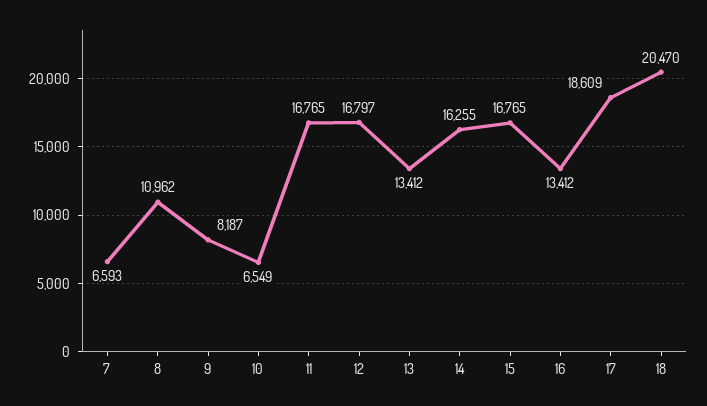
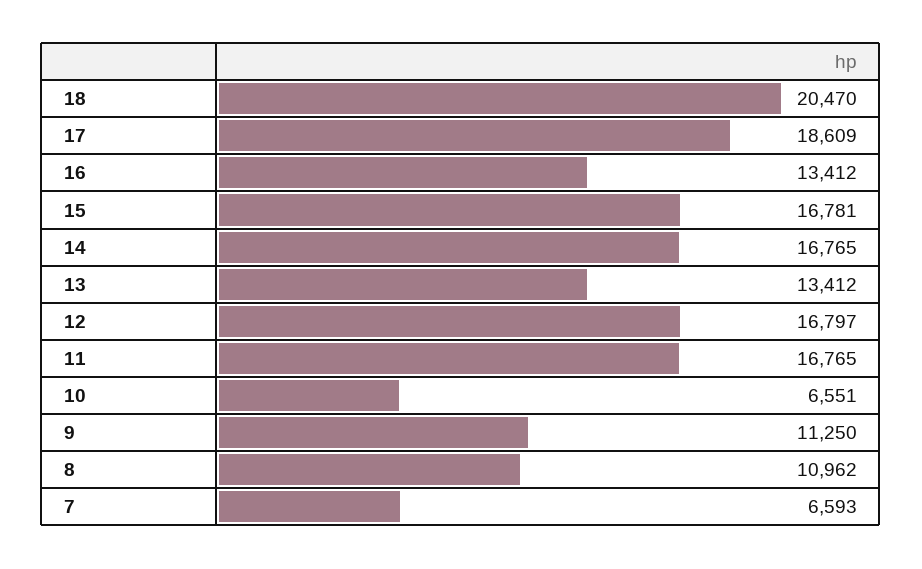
  {
    "7": 6593,
    "8": 10962,
-   "9": 8187,
+   "9": 11250,
-   "10": 6549,
+   "10": 6551,
    "11": 16765,
    "12": 16797,
    "13": 13412,
-   "14": 16255,
+   "14": 16765,
-   "15": 16765,
+   "15": 16781,
    "16": 13412,
    "17": 18609,
    "18": 20470
  }

